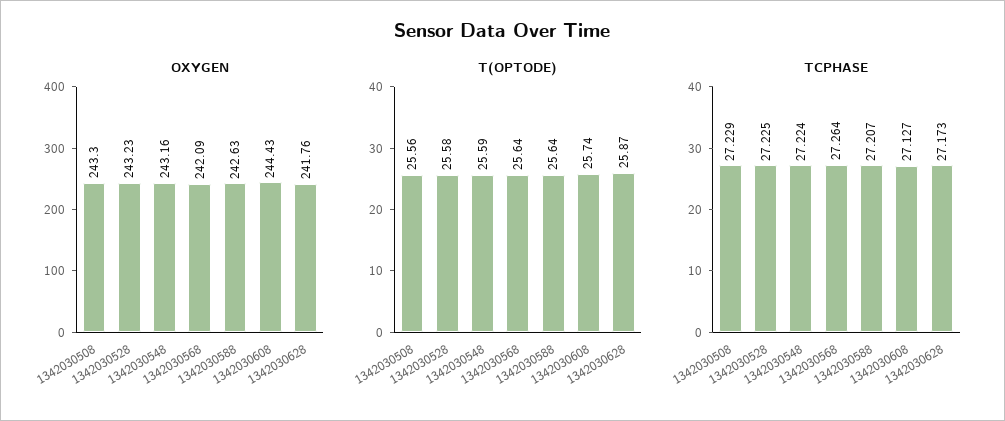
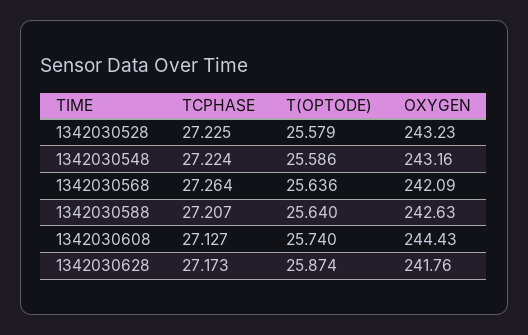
  {
    "OXYGEN": {
-     "1342030508": 243.3,
      "1342030528": 243.23,
      "1342030548": 243.16,
      "1342030568": 242.09,
      "1342030588": 242.63,
      "1342030608": 244.43,
      "1342030628": 241.76
    },
    "T(OPTODE)": {
-     "1342030508": 25.56,
      "1342030528": 25.579,
      "1342030548": 25.586,
      "1342030568": 25.636,
      "1342030588": 25.64,
      "1342030608": 25.74,
      "1342030628": 25.874
    },
    "TCPHASE": {
-     "1342030508": 27.229,
      "1342030528": 27.225,
      "1342030548": 27.224,
      "1342030568": 27.264,
      "1342030588": 27.207,
      "1342030608": 27.127,
      "1342030628": 27.173
    }
  }

